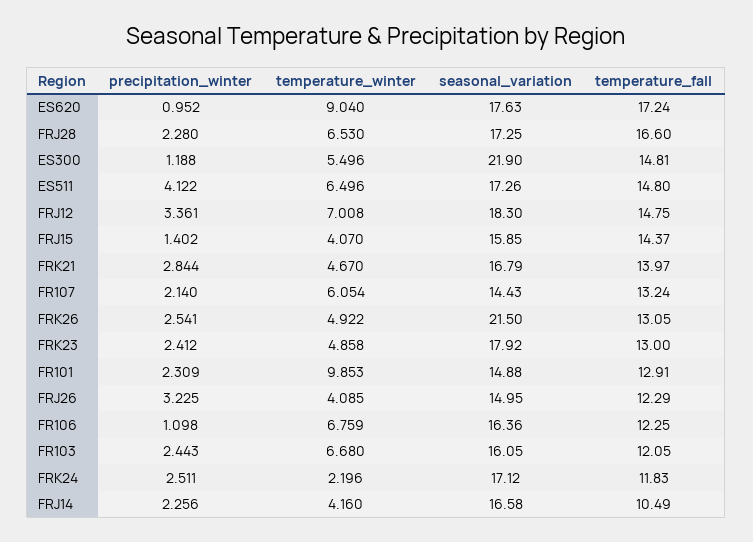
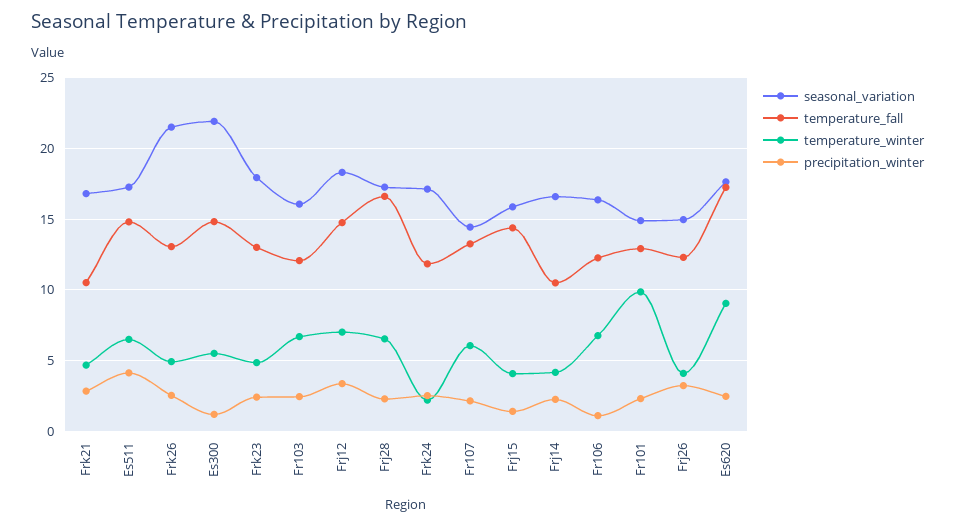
  {
    "precipitation_winter": {
-     "ES620": 0.952,
+     "ES620": 2.5,
      "FRJ28": 2.28,
      "ES300": 1.188,
      "ES511": 4.122,
      "FRJ12": 3.361,
      "FRJ15": 1.402,
      "FRK21": 2.844,
      "FR107": 2.14,
      "FRK26": 2.541,
      "FRK23": 2.412,
      "FR101": 2.309,
      "FRJ26": 3.225,
      "FR106": 1.098,
      "FR103": 2.443,
      "FRK24": 2.511,
      "FRJ14": 2.256
    },
    "temperature_winter": {
      "ES620": 9.04,
      "FRJ28": 6.53,
      "ES300": 5.496,
      "ES511": 6.496,
      "FRJ12": 7.008,
      "FRJ15": 4.07,
      "FRK21": 4.67,
      "FR107": 6.054,
      "FRK26": 4.922,
      "FRK23": 4.858,
      "FR101": 9.853,
      "FRJ26": 4.085,
      "FR106": 6.759,
      "FR103": 6.68,
      "FRK24": 2.196,
      "FRJ14": 4.16
    },
    "seasonal_variation": {
      "ES620": 17.63,
      "FRJ28": 17.25,
      "ES300": 21.9,
      "ES511": 17.26,
      "FRJ12": 18.3,
      "FRJ15": 15.85,
      "FRK21": 16.79,
      "FR107": 14.43,
      "FRK26": 21.5,
      "FRK23": 17.92,
      "FR101": 14.88,
      "FRJ26": 14.95,
      "FR106": 16.36,
      "FR103": 16.05,
      "FRK24": 17.12,
      "FRJ14": 16.58
    },
    "temperature_fall": {
      "ES620": 17.24,
      "FRJ28": 16.6,
      "ES300": 14.81,
      "ES511": 14.8,
      "FRJ12": 14.75,
      "FRJ15": 14.37,
-     "FRK21": 13.97,
+     "FRK21": 10.5,
      "FR107": 13.24,
      "FRK26": 13.05,
      "FRK23": 13,
      "FR101": 12.91,
      "FRJ26": 12.29,
      "FR106": 12.25,
      "FR103": 12.05,
      "FRK24": 11.83,
      "FRJ14": 10.49
    }
  }

